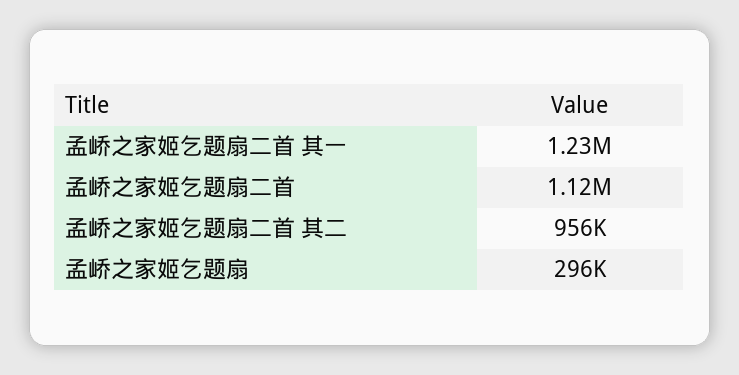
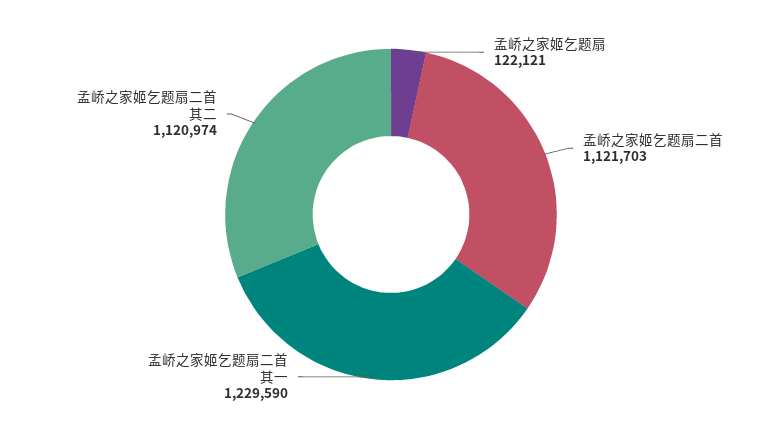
  {
    "孟峤之家姬乞题扇二首 其一": 1229590,
    "孟峤之家姬乞题扇二首": 1121703,
-   "孟峤之家姬乞题扇二首 其二": 956000,
+   "孟峤之家姬乞题扇二首 其二": 1120974,
-   "孟峤之家姬乞题扇": 296000
+   "孟峤之家姬乞题扇": 122121
  }

